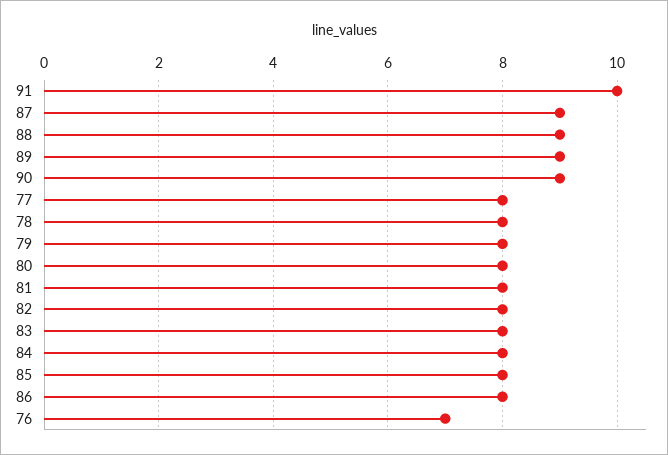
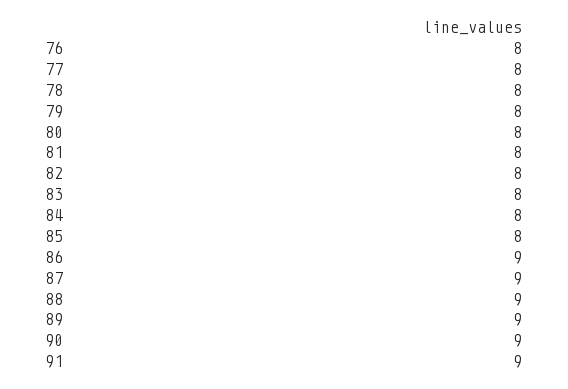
  {
-   "91": 10,
+   "91": 9,
    "87": 9,
    "88": 9,
    "89": 9,
    "90": 9,
    "77": 8,
    "78": 8,
    "79": 8,
    "80": 8,
    "81": 8,
    "82": 8,
    "83": 8,
    "84": 8,
    "85": 8,
-   "86": 8,
+   "86": 9,
-   "76": 7
+   "76": 8
  }

